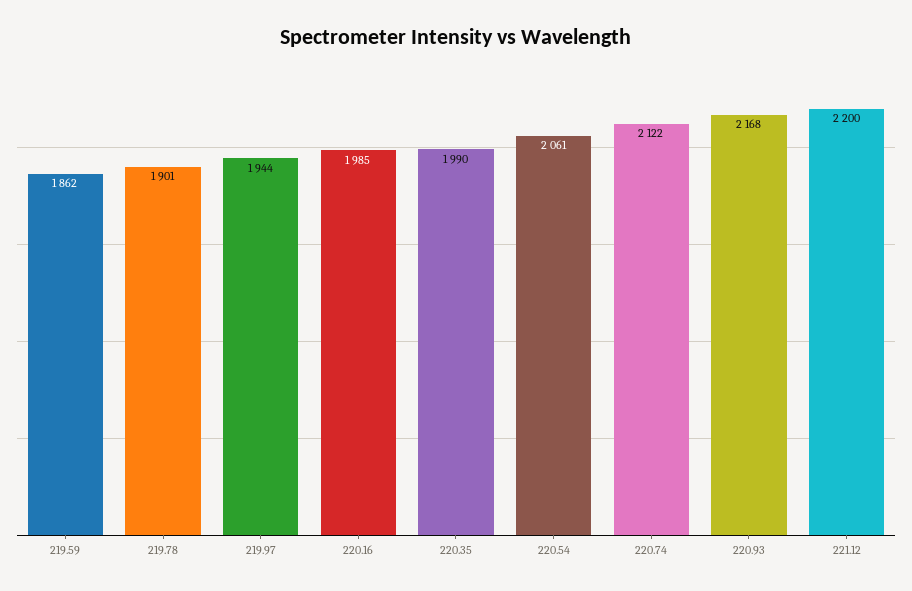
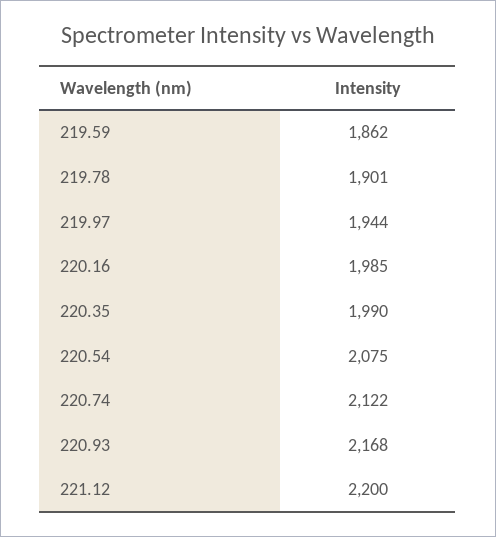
  {
    "219.59": 1862,
    "219.78": 1901,
    "219.97": 1944,
    "220.16": 1985,
    "220.35": 1990,
-   "220.54": 2061,
+   "220.54": 2075,
    "220.74": 2122,
    "220.93": 2168,
    "221.12": 2200
  }

